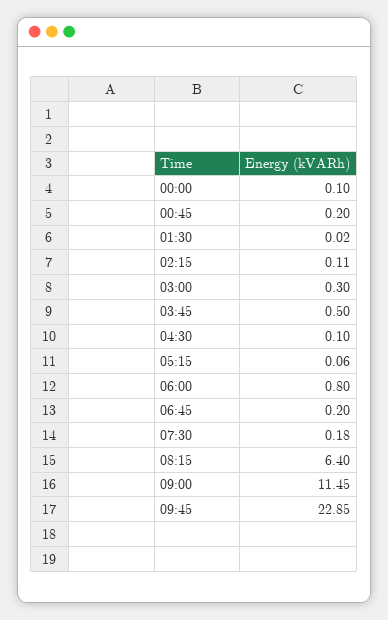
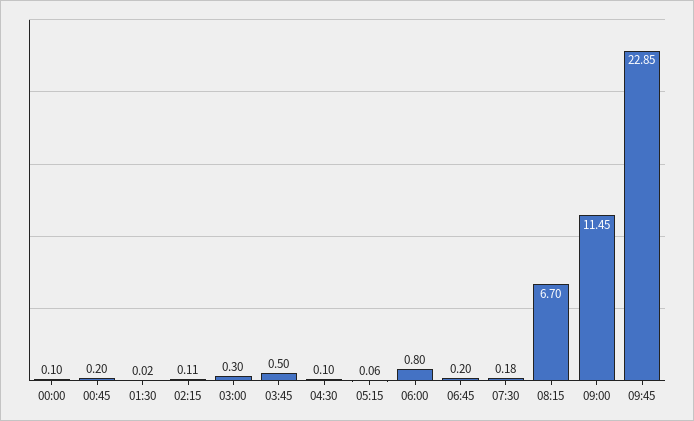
  {
    "00:00": 0.1,
    "00:45": 0.2,
    "01:30": 0.02,
    "02:15": 0.11,
    "03:00": 0.3,
    "03:45": 0.5,
    "04:30": 0.1,
    "05:15": 0.06,
    "06:00": 0.8,
    "06:45": 0.2,
    "07:30": 0.18,
-   "08:15": 6.4,
+   "08:15": 6.7,
    "09:00": 11.45,
    "09:45": 22.85
  }

